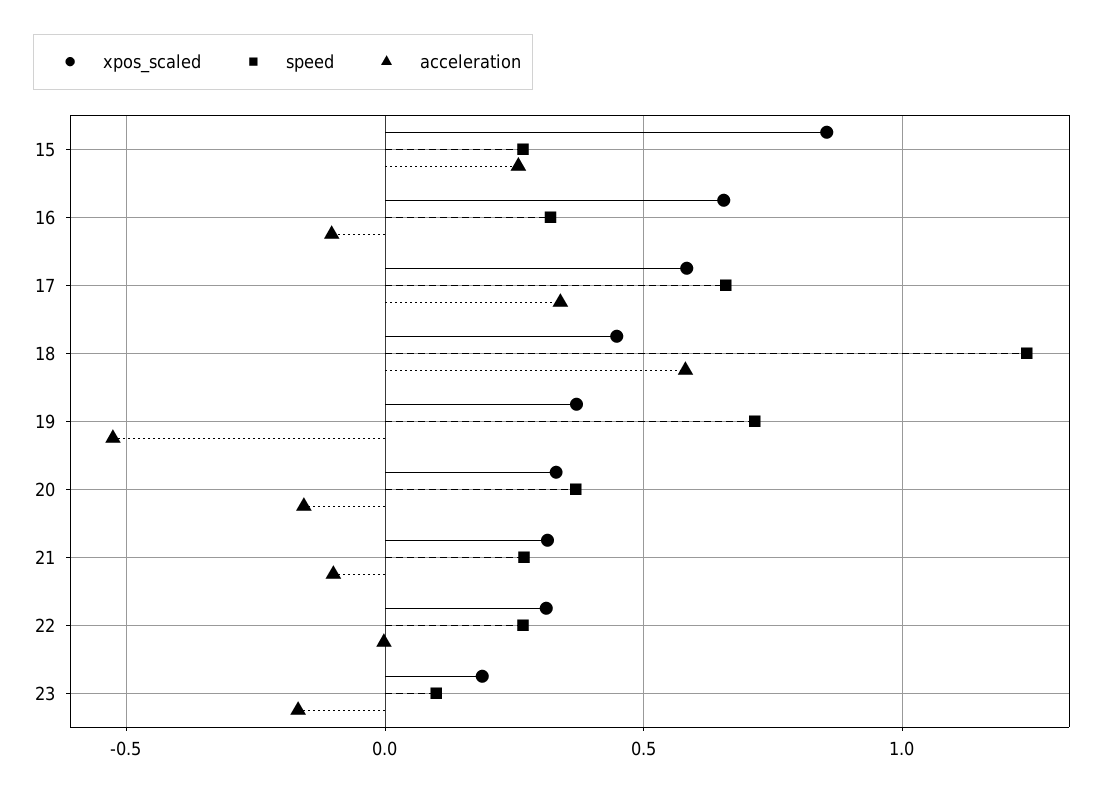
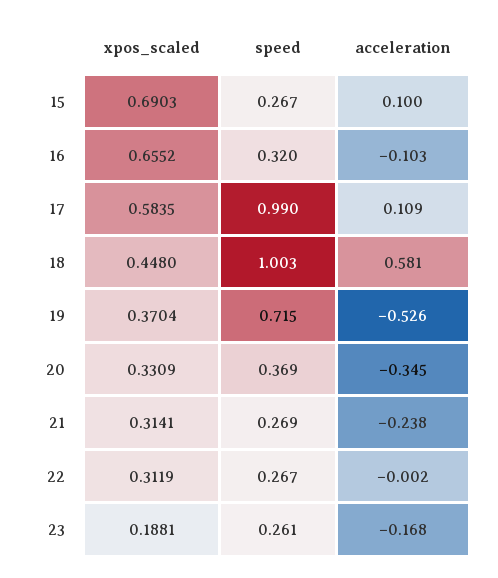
  {
    "xpos_scaled": {
-     "15": 0.85,
+     "15": 0.6903,
      "16": 0.6552,
      "17": 0.5835,
      "18": 0.448,
      "19": 0.3704,
      "20": 0.3309,
      "21": 0.3141,
      "22": 0.3119,
      "23": 0.1881
    },
    "speed": {
      "15": 0.267,
      "16": 0.32,
-     "17": 0.65,
+     "17": 0.99,
-     "18": 1.25,
+     "18": 1.003,
      "19": 0.715,
      "20": 0.369,
      "21": 0.269,
      "22": 0.267,
-     "23": 0.1
+     "23": 0.261
    },
    "acceleration": {
-     "15": 0.25,
+     "15": 0.1,
      "16": -0.103,
-     "17": 0.35,
+     "17": 0.109,
      "18": 0.581,
      "19": -0.526,
-     "20": -0.15,
+     "20": -0.345,
-     "21": -0.1,
+     "21": -0.238,
      "22": -0.002,
      "23": -0.168
    }
  }

